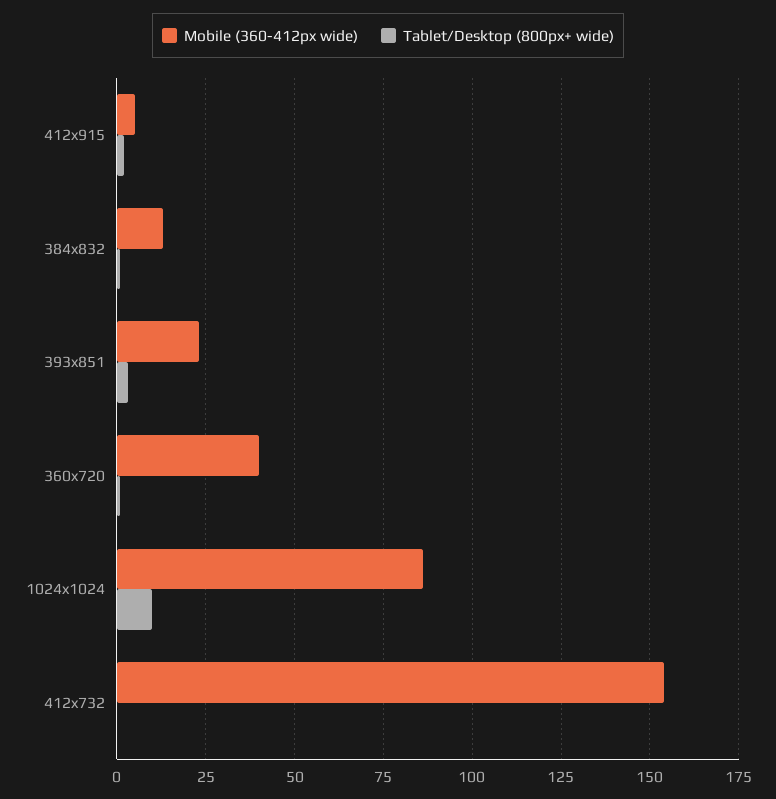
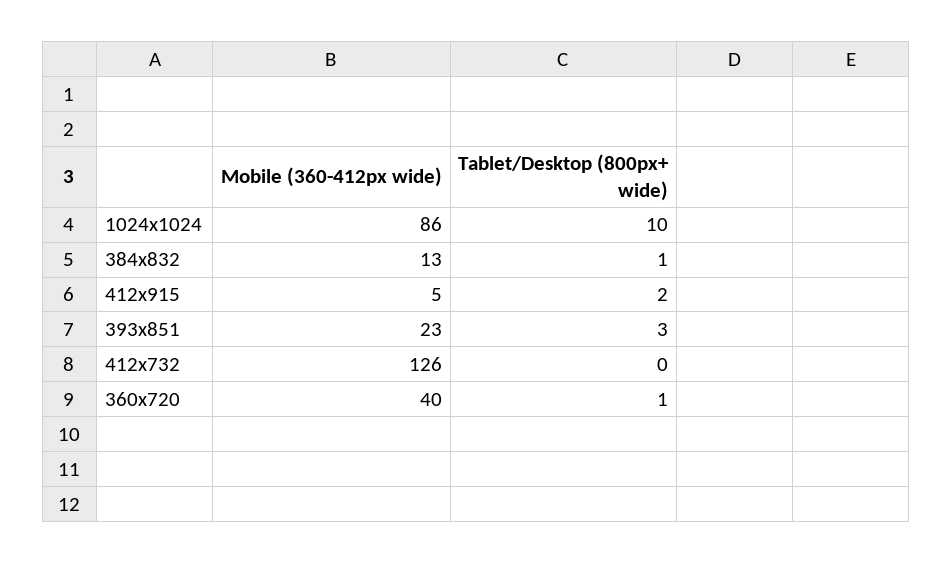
  {
    "Mobile (360-412px wide)": {
      "412x915": 5,
      "384x832": 13,
      "393x851": 23,
      "360x720": 40,
      "1024x1024": 86,
-     "412x732": 155
+     "412x732": 126
    },
    "Tablet/Desktop (800px+ wide)": {
      "412x915": 2,
      "384x832": 1,
      "393x851": 3,
      "360x720": 1,
      "1024x1024": 10,
      "412x732": 0
    }
  }

